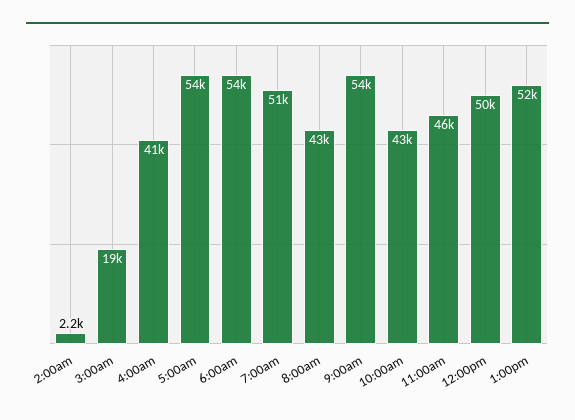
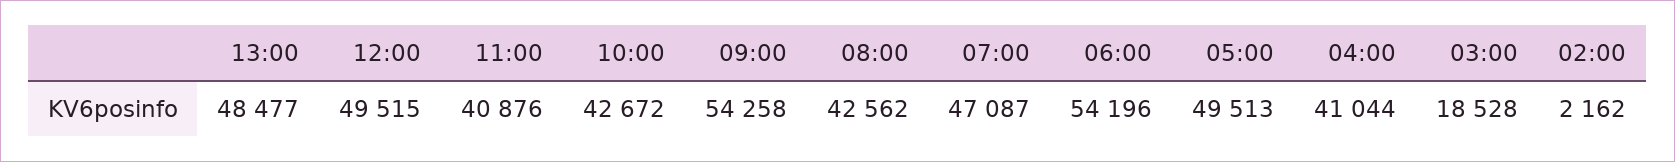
  {
    "2:00am": 2162,
    "3:00am": 18528,
    "4:00am": 41044,
-   "5:00am": 54000,
+   "5:00am": 49513,
    "6:00am": 54196,
-   "7:00am": 51000,
+   "7:00am": 47087,
    "8:00am": 42562,
    "9:00am": 54258,
    "10:00am": 42672,
-   "11:00am": 46000,
+   "11:00am": 40876,
    "12:00pm": 49515,
-   "1:00pm": 52000
+   "1:00pm": 48477
  }

